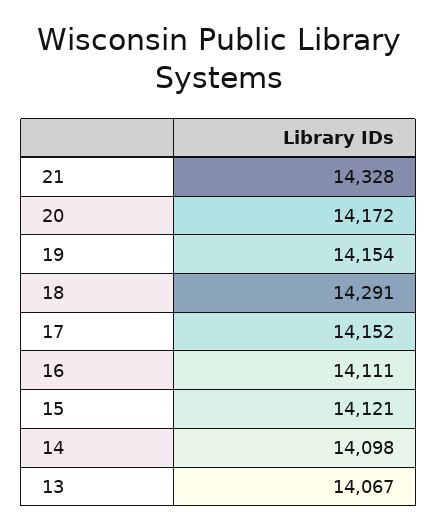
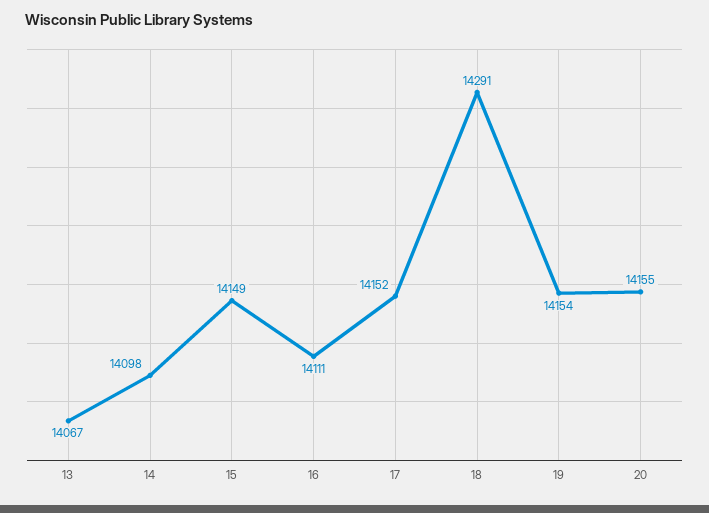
  {
-   "21": 14328,
-   "20": 14172,
+   "20": 14155,
    "19": 14154,
    "18": 14291,
    "17": 14152,
    "16": 14111,
-   "15": 14121,
+   "15": 14149,
    "14": 14098,
    "13": 14067
  }

